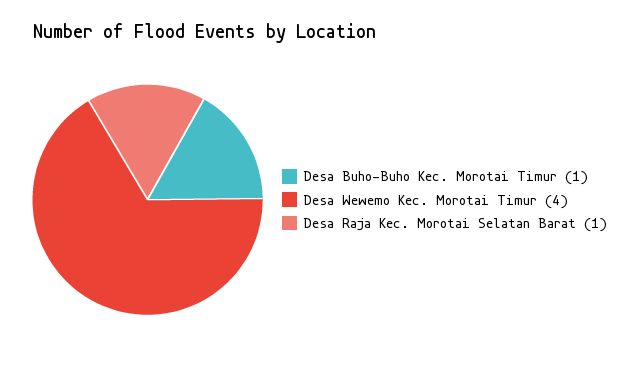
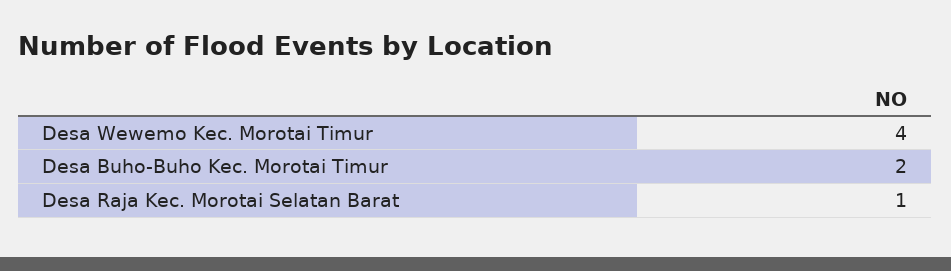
  {
-   "Desa Buho-Buho Kec. Morotai Timur": 1,
+   "Desa Buho-Buho Kec. Morotai Timur": 2,
    "Desa Wewemo Kec. Morotai Timur": 4,
    "Desa Raja Kec. Morotai Selatan Barat": 1
  }

